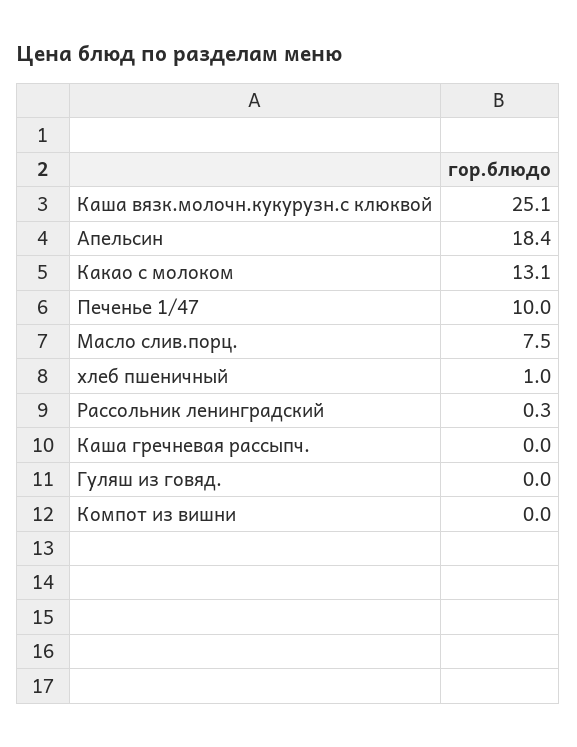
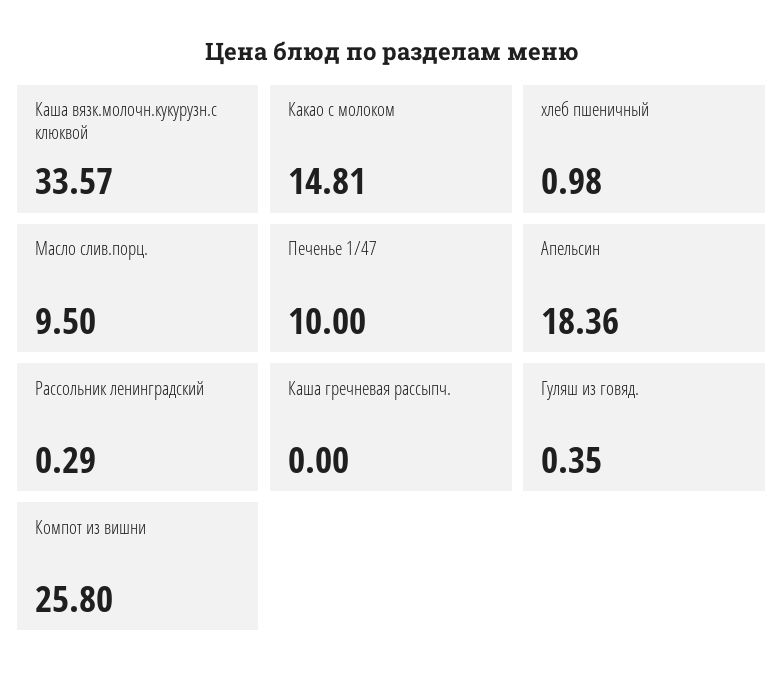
  {
-   "Каша вязк.молочн.кукурузн.с клюквой": 25.1,
+   "Каша вязк.молочн.кукурузн.с клюквой": 33.57,
    "Апельсин": 18.36,
-   "Какао с молоком": 13.1,
+   "Какао с молоком": 14.81,
    "Печенье 1/47": 10,
-   "Масло слив.порц.": 7.5,
+   "Масло слив.порц.": 9.5,
    "хлеб пшеничный": 0.98,
    "Рассольник ленинградский": 0.29,
    "Каша гречневая рассыпч.": 0,
-   "Гуляш из говяд.": 0,
+   "Гуляш из говяд.": 0.35,
-   "Компот из вишни": 0
+   "Компот из вишни": 25.8
  }

